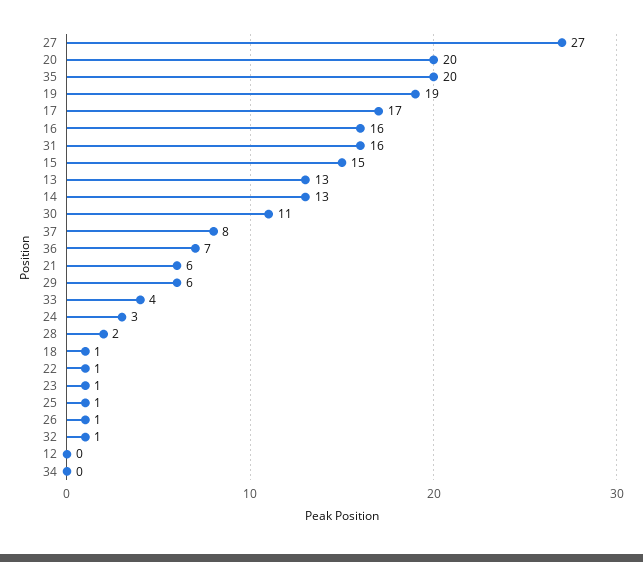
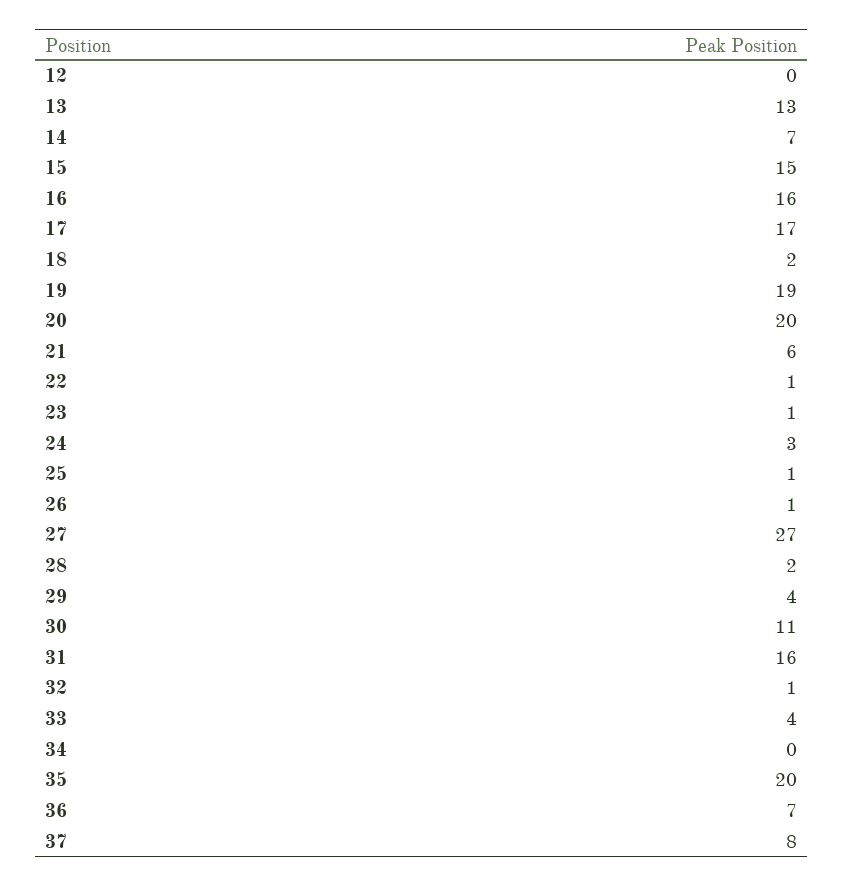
  {
    "27": 27,
    "20": 20,
    "35": 20,
    "19": 19,
    "17": 17,
    "16": 16,
    "31": 16,
    "15": 15,
    "13": 13,
-   "14": 13,
+   "14": 7,
    "30": 11,
    "37": 8,
    "36": 7,
    "21": 6,
-   "29": 6,
+   "29": 4,
    "33": 4,
    "24": 3,
    "28": 2,
-   "18": 1,
+   "18": 2,
    "22": 1,
    "23": 1,
    "25": 1,
    "26": 1,
    "32": 1,
    "12": 0,
    "34": 0
  }

